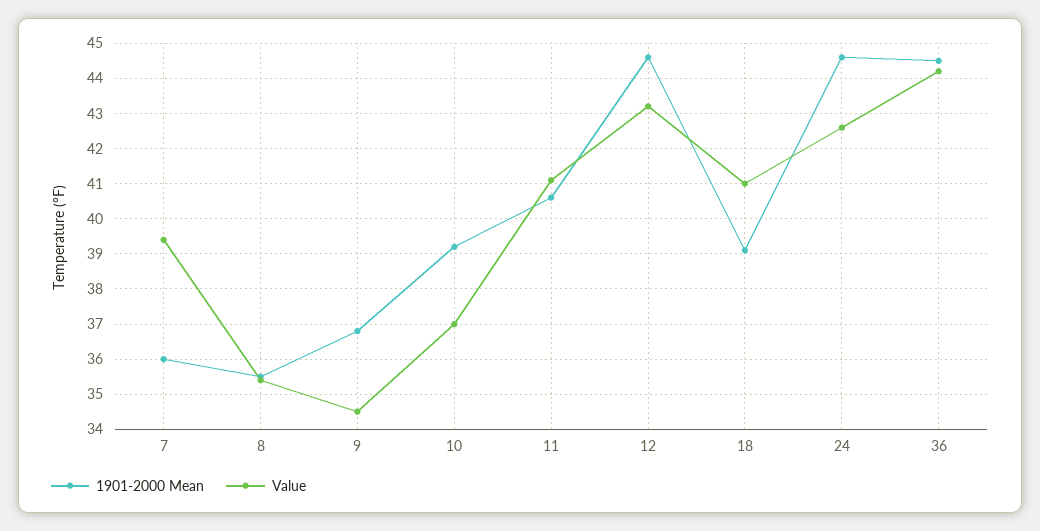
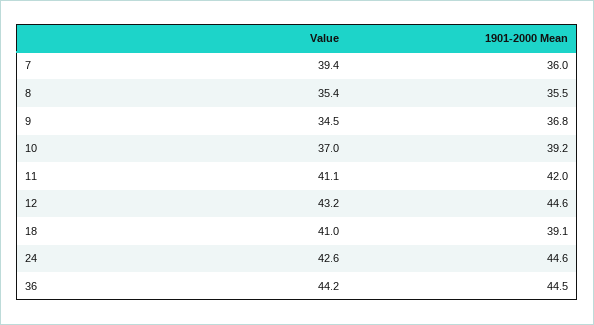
  {
    "1901-2000 Mean": {
      "7": 36,
      "8": 35.5,
      "9": 36.8,
      "10": 39.2,
-     "11": 40.5,
+     "11": 42,
      "12": 44.6,
      "18": 39.1,
      "24": 44.6,
      "36": 44.5
    },
    "Value": {
      "7": 39.4,
      "8": 35.4,
      "9": 34.5,
      "10": 37,
      "11": 41.1,
      "12": 43.2,
      "18": 41,
      "24": 42.6,
      "36": 44.2
    }
  }

